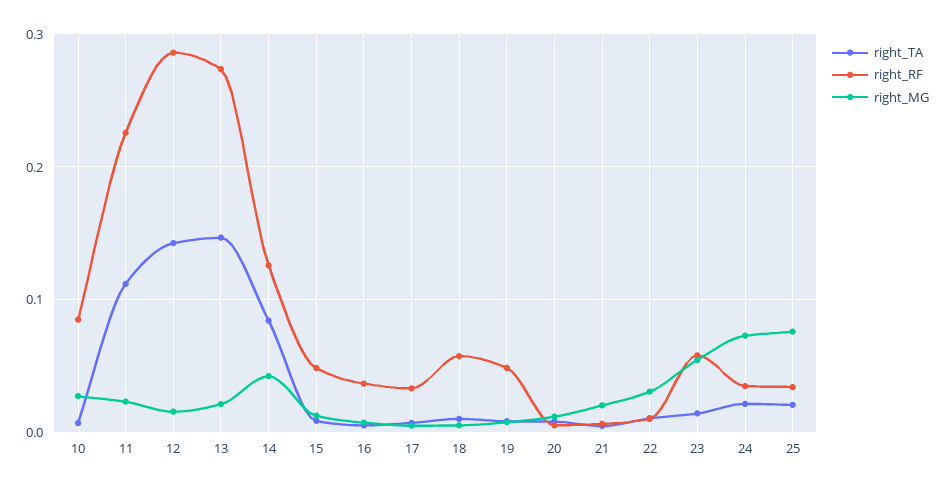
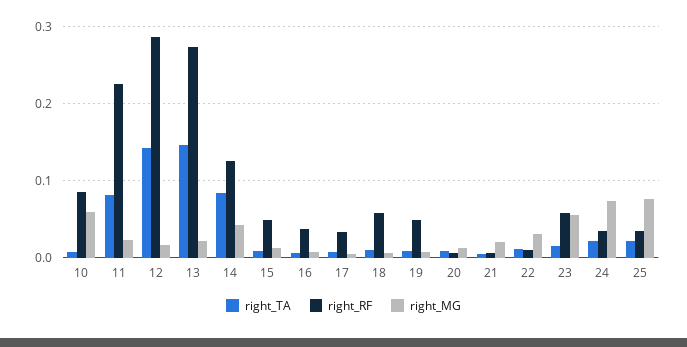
  {
    "right_TA": {
      "10": 0.01,
-     "11": 0.11,
+     "11": 0.08,
      "12": 0.14,
      "13": 0.15,
      "14": 0.08,
      "15": 0.01,
      "16": 0.01,
      "17": 0.01,
      "18": 0.01,
      "19": 0.01,
      "20": 0.01,
      "21": 0.01,
      "22": 0.01,
      "23": 0.01,
      "24": 0.02,
      "25": 0.02
    },
    "right_RF": {
      "10": 0.09,
      "11": 0.23,
      "12": 0.29,
      "13": 0.27,
      "14": 0.13,
      "15": 0.05,
      "16": 0.04,
      "17": 0.03,
      "18": 0.06,
      "19": 0.05,
      "20": 0.01,
      "21": 0.01,
      "22": 0.01,
      "23": 0.06,
      "24": 0.04,
      "25": 0.03
    },
    "right_MG": {
-     "10": 0.03,
+     "10": 0.06,
      "11": 0.02,
      "12": 0.02,
      "13": 0.02,
      "14": 0.04,
      "15": 0.01,
      "16": 0.01,
      "17": 0.01,
      "18": 0.01,
      "19": 0.01,
      "20": 0.01,
      "21": 0.02,
      "22": 0.03,
      "23": 0.05,
      "24": 0.07,
      "25": 0.08
    }
  }

